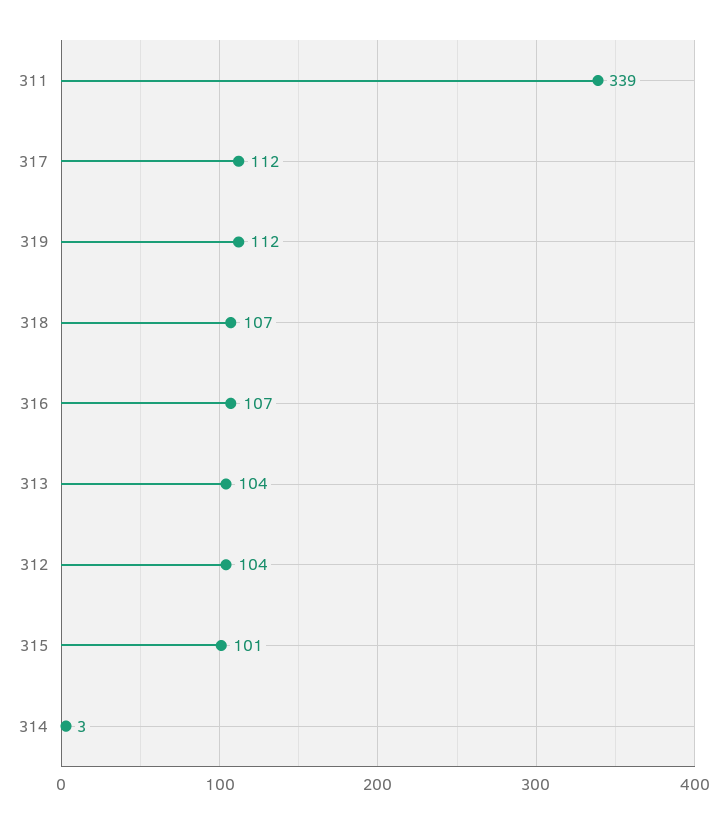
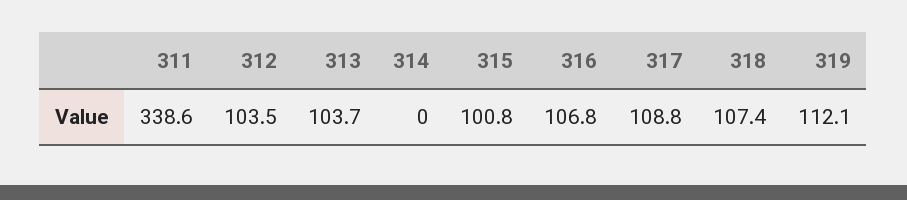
  {
    "311": 338.6,
-   "317": 112,
+   "317": 108.8,
    "319": 112.1,
    "318": 107.4,
    "316": 106.8,
    "313": 103.7,
    "312": 103.5,
    "315": 100.8,
-   "314": 3
+   "314": 0
  }

